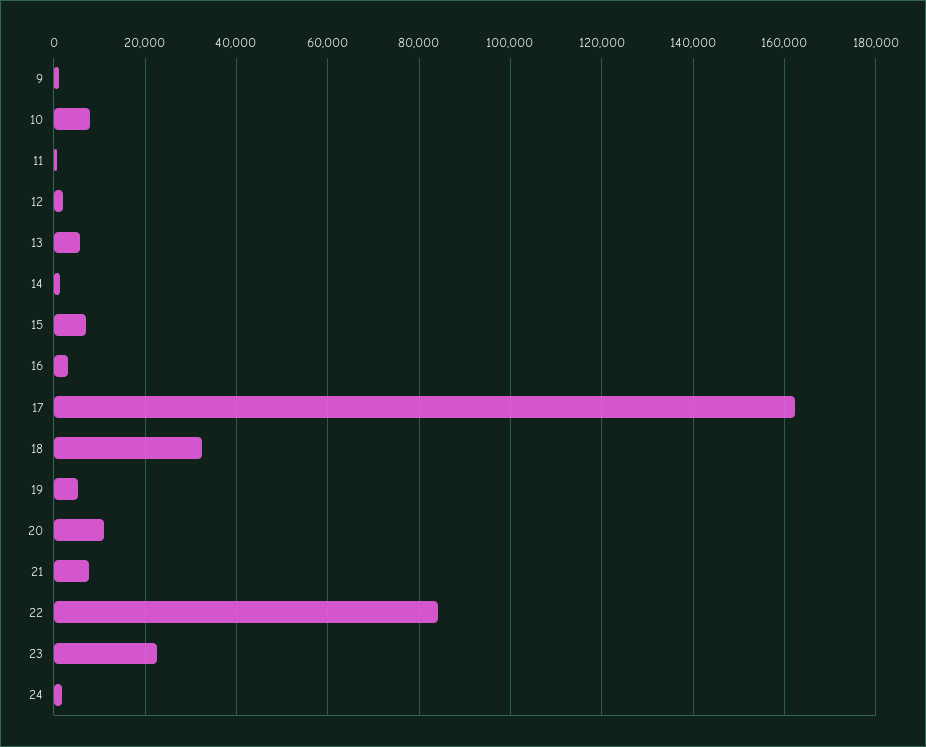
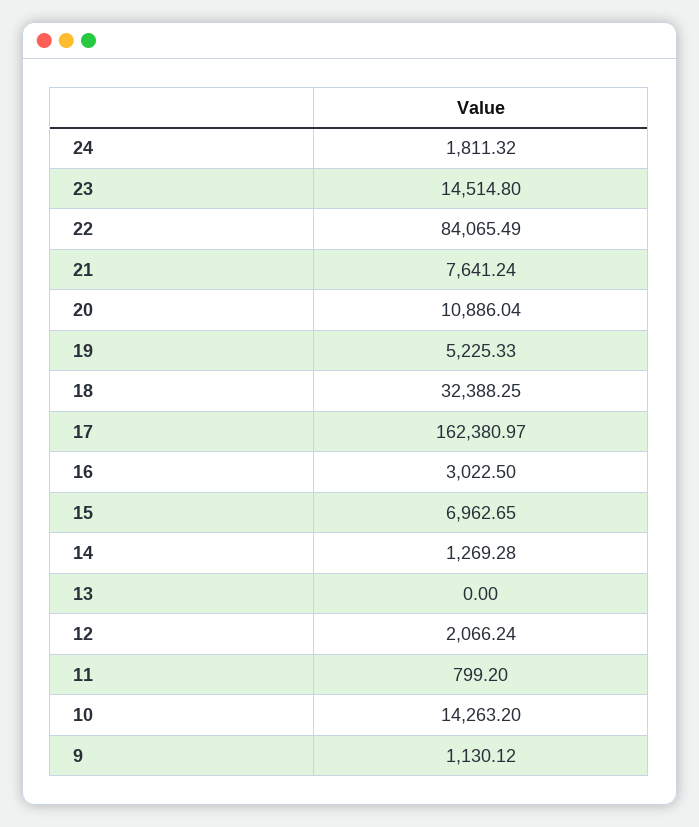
  {
    "9": 1130.12,
-   "10": 8000,
+   "10": 14263.2,
    "11": 799.2,
    "12": 2066.24,
-   "13": 6000,
+   "13": 0,
    "14": 1269.28,
    "15": 6962.65,
    "16": 3022.5,
    "17": 162380.97,
    "18": 32388.25,
    "19": 5225.33,
    "20": 10886.04,
    "21": 7641.24,
    "22": 84065.49,
-   "23": 22000,
+   "23": 14514.8,
    "24": 1811.32
  }

